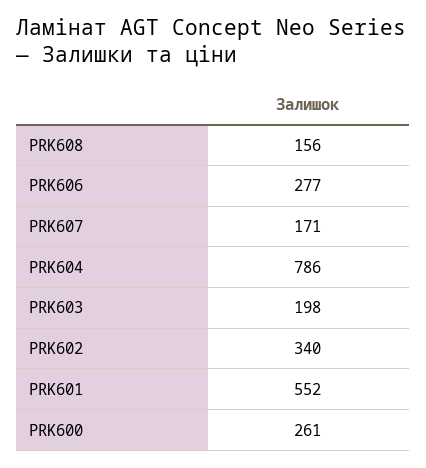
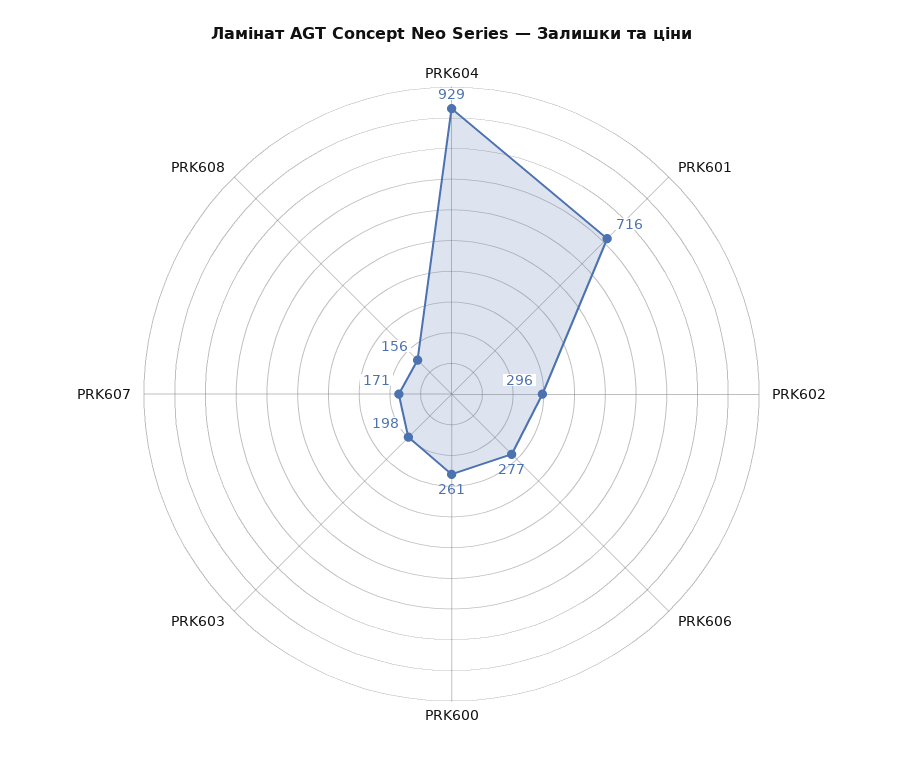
  {
    "PRK608": 156,
    "PRK606": 277,
    "PRK607": 171,
-   "PRK604": 786,
+   "PRK604": 929,
    "PRK603": 198,
-   "PRK602": 340,
+   "PRK602": 296,
-   "PRK601": 552,
+   "PRK601": 716,
    "PRK600": 261
  }

